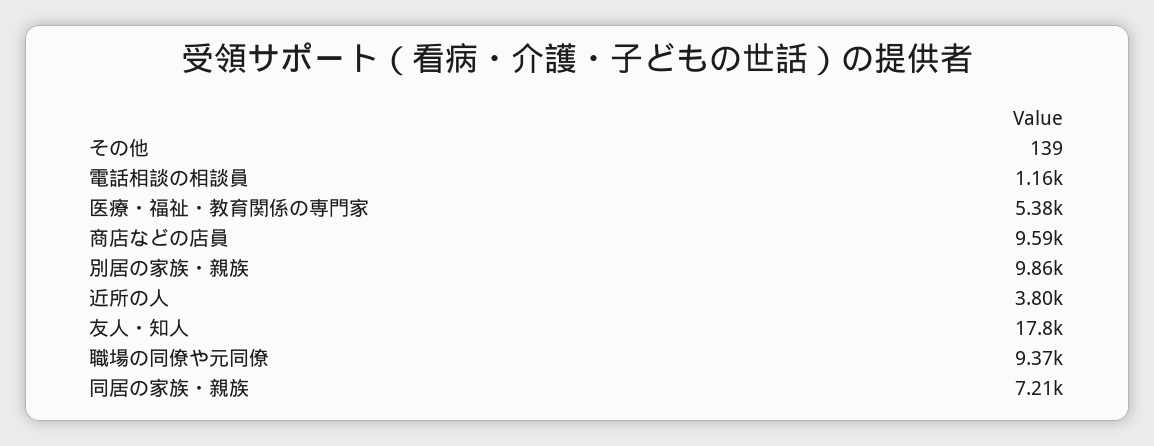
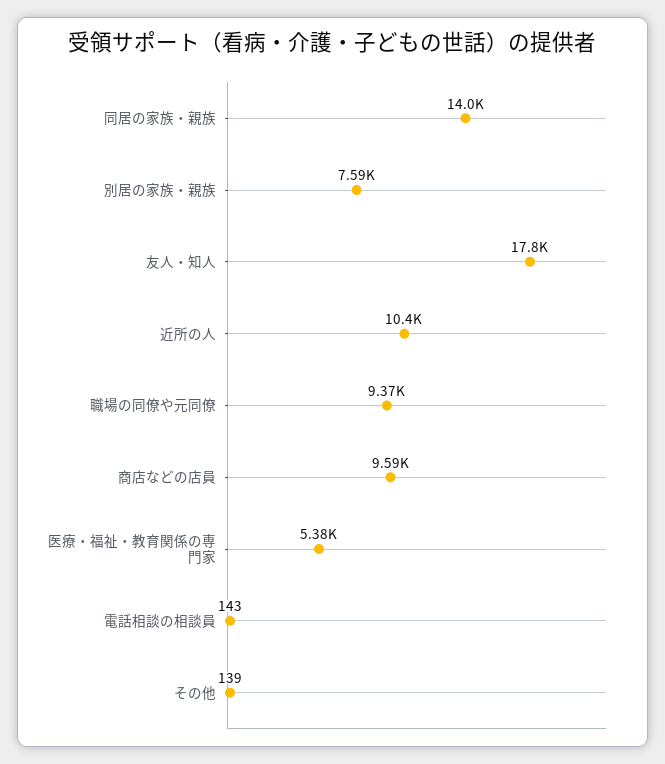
  {
    "その他": 139,
-   "電話相談の相談員": 1160,
+   "電話相談の相談員": 143,
    "医療・福祉・教育関係の専門家": 5380,
    "商店などの店員": 9590,
-   "別居の家族・親族": 9860,
+   "別居の家族・親族": 7590,
-   "近所の人": 3800,
+   "近所の人": 10400,
    "友人・知人": 17800,
    "職場の同僚や元同僚": 9370,
-   "同居の家族・親族": 7210
+   "同居の家族・親族": 14000
  }

